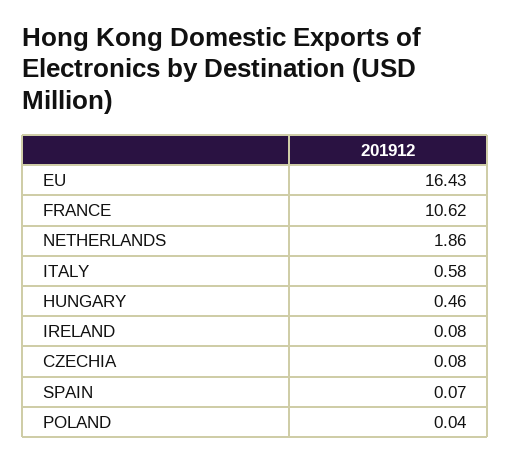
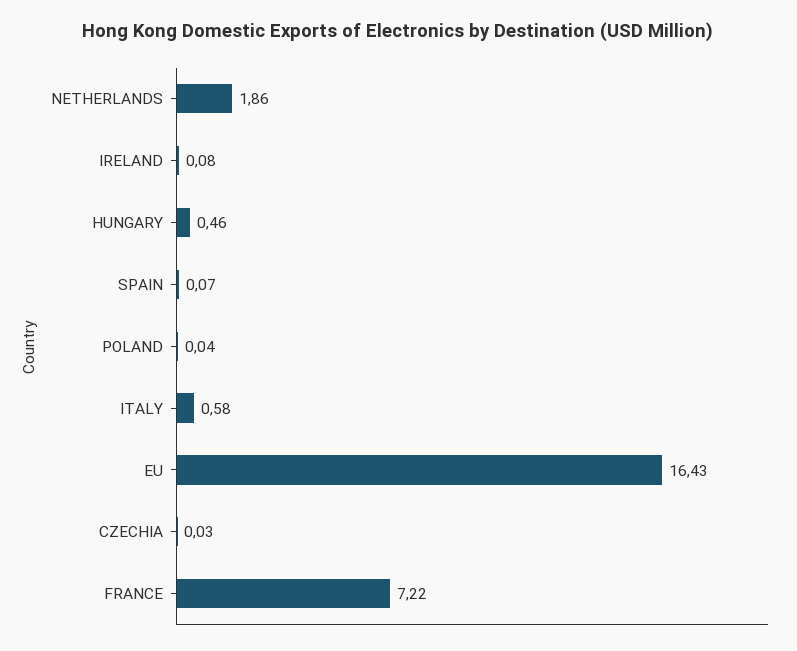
  {
    "EU": 16.43,
-   "FRANCE": 10.62,
+   "FRANCE": 7.22,
    "NETHERLANDS": 1.86,
    "ITALY": 0.58,
    "HUNGARY": 0.46,
    "IRELAND": 0.08,
-   "CZECHIA": 0.08,
+   "CZECHIA": 0.03,
    "SPAIN": 0.07,
    "POLAND": 0.04
  }

